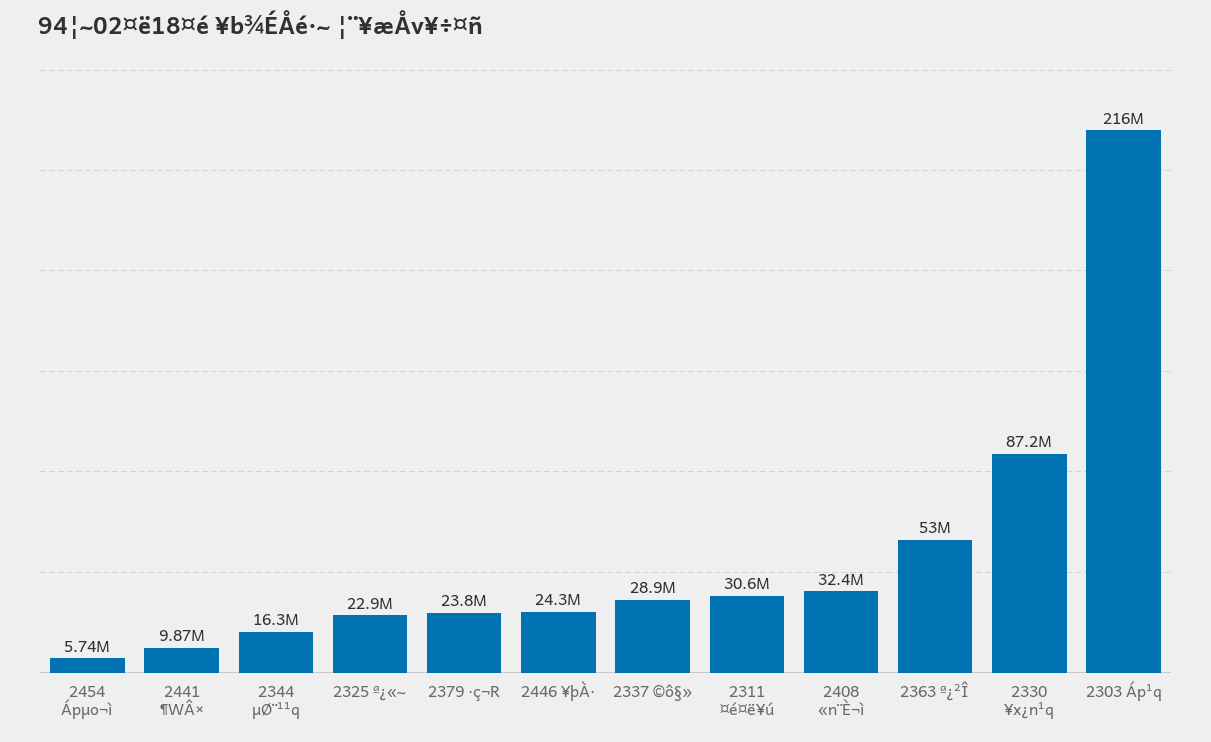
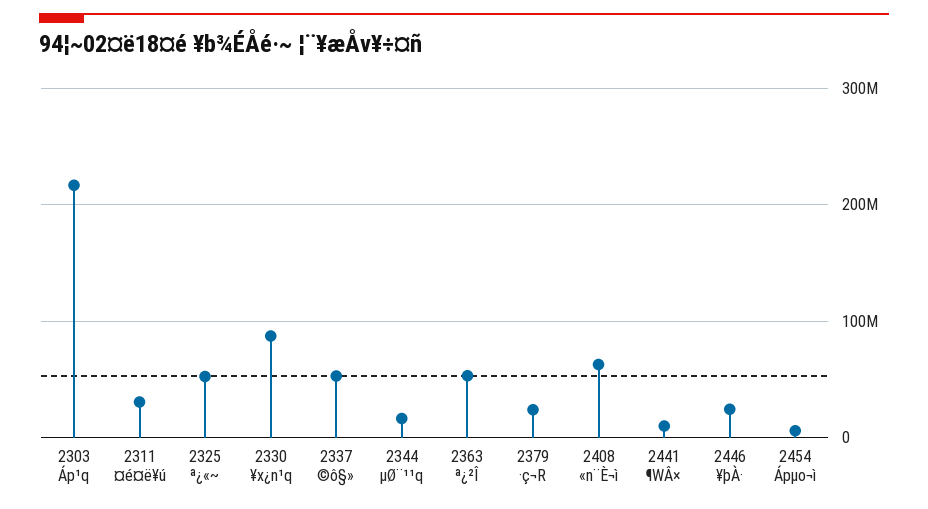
  {
    "2454 Ápµo¬ì": 5740000,
    "2441 ¶WÂ×": 9870000,
    "2344 µØ¨¹¹q": 16300000,
-   "2325 ª¿«~": 22900000,
+   "2325 ª¿«~": 50000000,
    "2379 ·ç¬R": 23800000,
    "2446 ¥þÀ·": 24300000,
-   "2337 ©ô§»": 28900000,
+   "2337 ©ô§»": 50000000,
    "2311 ¤é¤ë¥ú": 30600000,
-   "2408 «n¨È¬ì": 32400000,
+   "2408 «n¨È¬ì": 60000000,
    "2363 ª¿²Î": 53000000,
    "2330 ¥x¿n¹q": 87200000,
    "2303 Áp¹q": 216000000
  }

